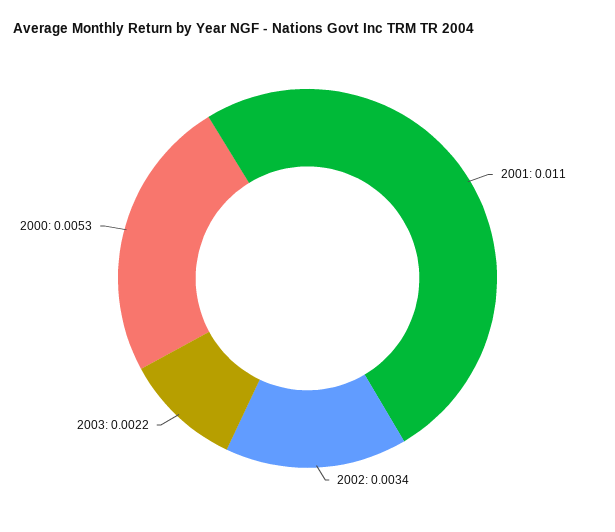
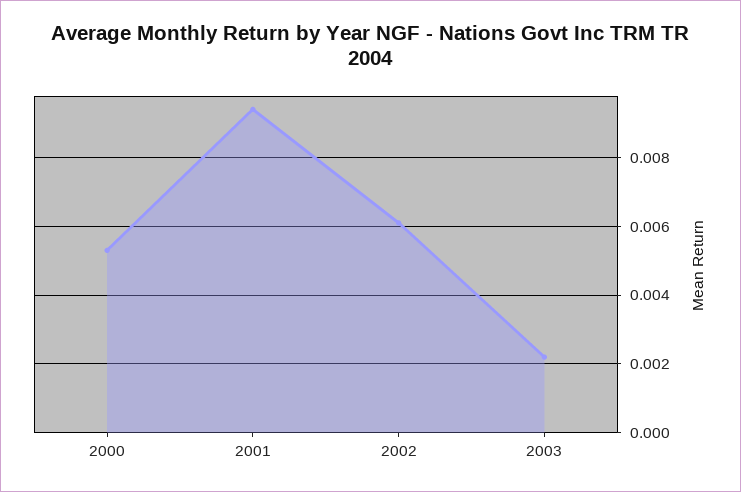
  {
-   "2001": 0.011,
+   "2001": 0.0095,
-   "2002": 0.0034,
+   "2002": 0.006,
    "2003": 0.0022,
    "2000": 0.0053
  }

